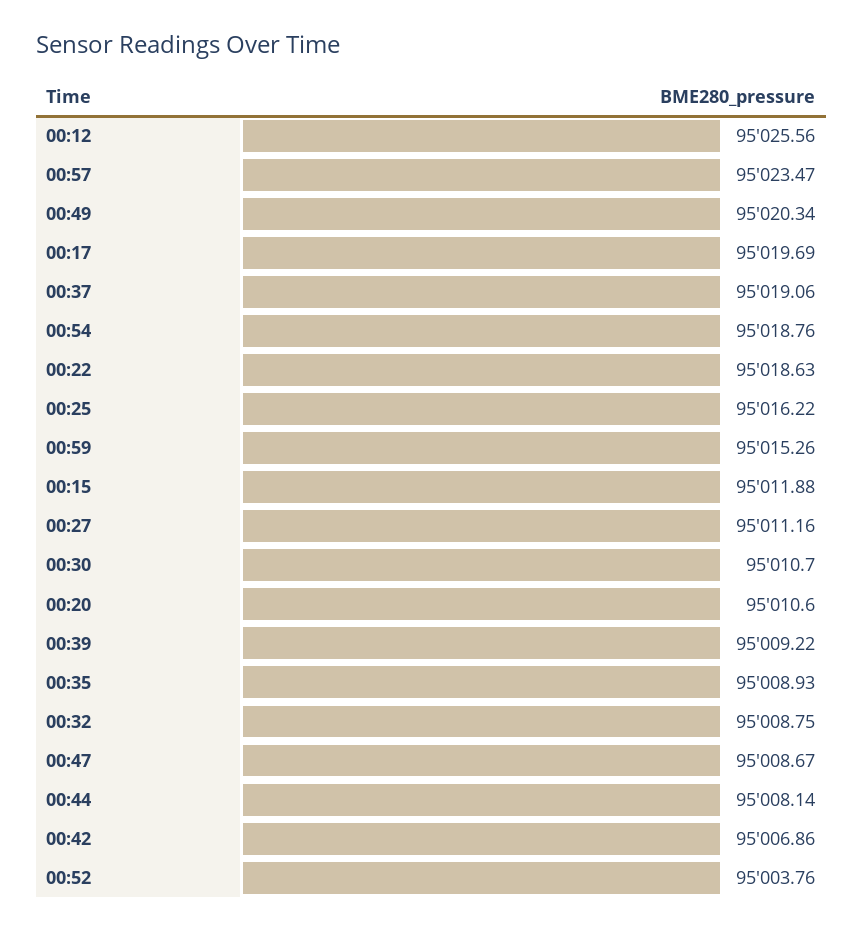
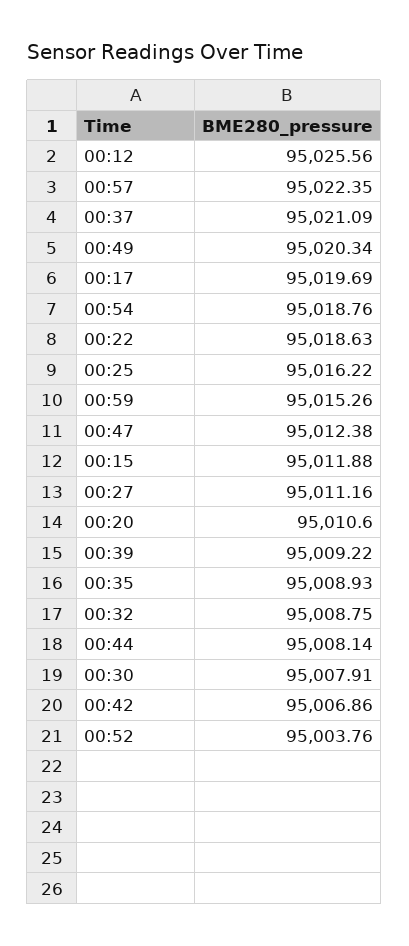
  {
    "00:12": 95025.56,
-   "00:57": 95023.47,
+   "00:57": 95022.35,
    "00:49": 95020.34,
    "00:17": 95019.69,
-   "00:37": 95019.06,
+   "00:37": 95021.09,
    "00:54": 95018.76,
    "00:22": 95018.63,
    "00:25": 95016.22,
    "00:59": 95015.26,
    "00:15": 95011.88,
    "00:27": 95011.16,
-   "00:30": 95010.7,
+   "00:30": 95007.91,
    "00:20": 95010.6,
    "00:39": 95009.22,
    "00:35": 95008.93,
    "00:32": 95008.75,
-   "00:47": 95008.67,
+   "00:47": 95012.38,
    "00:44": 95008.14,
    "00:42": 95006.86,
    "00:52": 95003.76
  }

